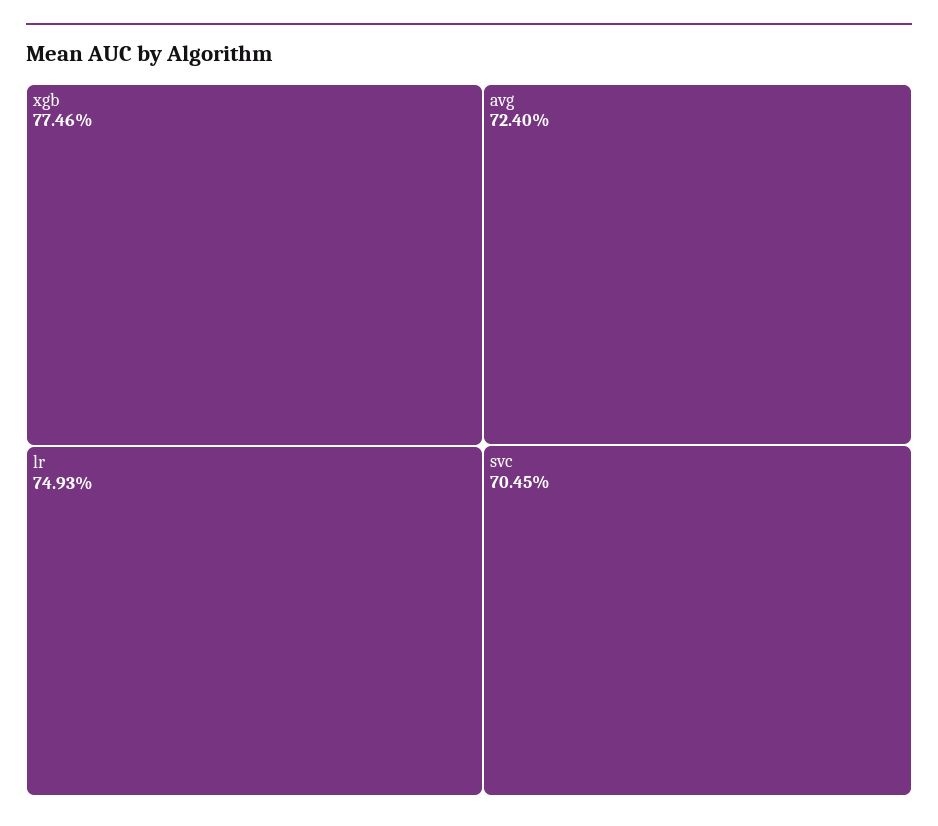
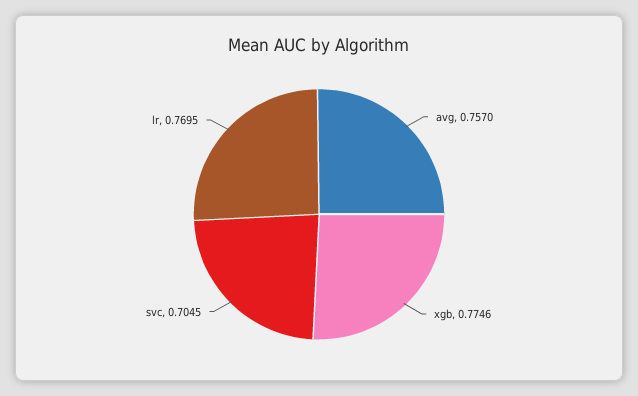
  {
    "xgb": 0.7746,
-   "lr": 0.7493,
+   "lr": 0.7695,
-   "avg": 0.724,
+   "avg": 0.757,
    "svc": 0.7045
  }

